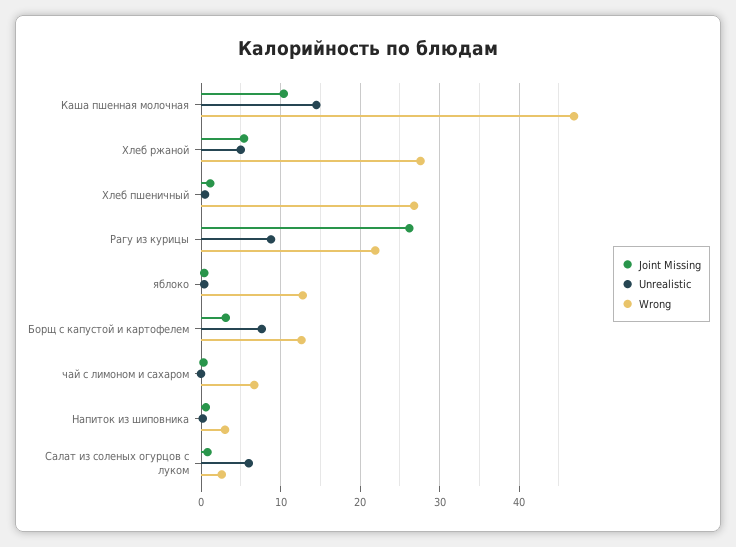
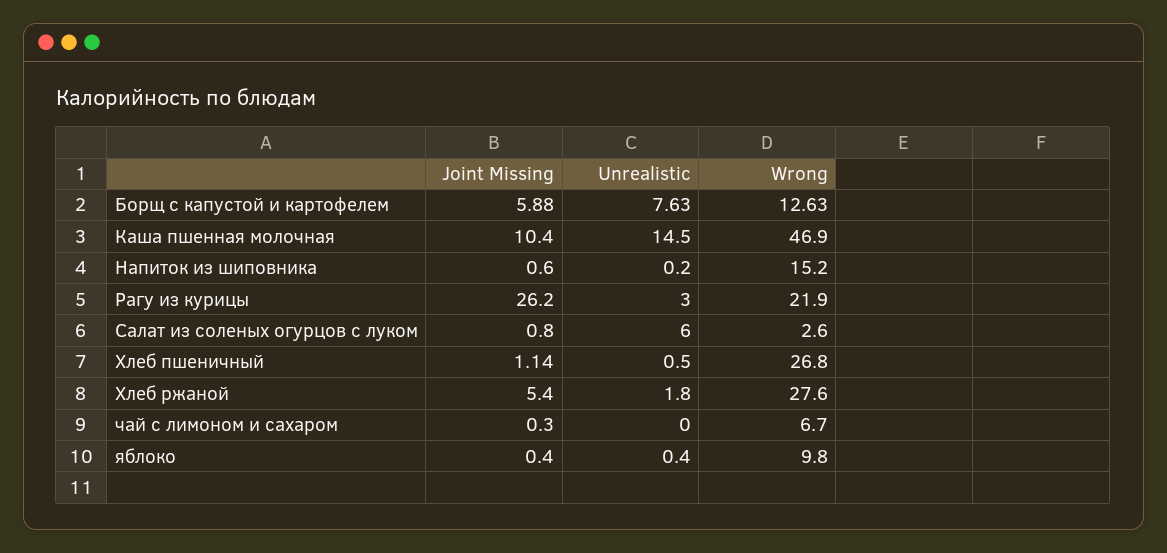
  {
    "Joint Missing": {
      "Каша пшенная молочная": 10.4,
      "Хлеб ржаной": 5.4,
      "Хлеб пшеничный": 1.14,
      "Рагу из курицы": 26.2,
      "яблоко": 0.4,
-     "Борщ с капустой и картофелем": 3,
+     "Борщ с капустой и картофелем": 5.88,
      "чай с лимоном и сахаром": 0.3,
      "Напиток из шиповника": 0.6,
      "Салат из соленых огурцов с луком": 0.8
    },
    "Unrealistic": {
      "Каша пшенная молочная": 14.5,
-     "Хлеб ржаной": 5,
+     "Хлеб ржаной": 1.8,
      "Хлеб пшеничный": 0.5,
-     "Рагу из курицы": 9,
+     "Рагу из курицы": 3,
      "яблоко": 0.4,
      "Борщ с капустой и картофелем": 7.63,
      "чай с лимоном и сахаром": 0,
      "Напиток из шиповника": 0.2,
      "Салат из соленых огурцов с луком": 6
    },
    "Wrong": {
      "Каша пшенная молочная": 46.9,
      "Хлеб ржаной": 27.6,
      "Хлеб пшеничный": 26.8,
      "Рагу из курицы": 21.9,
-     "яблоко": 13,
+     "яблоко": 9.8,
      "Борщ с капустой и картофелем": 12.63,
      "чай с лимоном и сахаром": 6.7,
-     "Напиток из шиповника": 3,
+     "Напиток из шиповника": 15.2,
      "Салат из соленых огурцов с луком": 2.6
    }
  }

